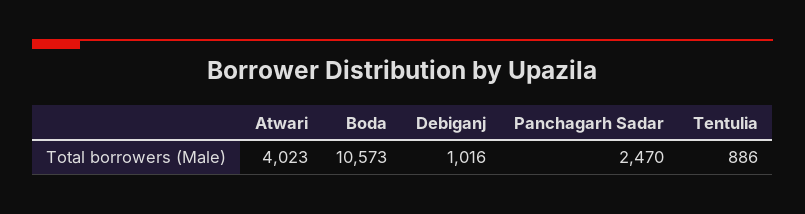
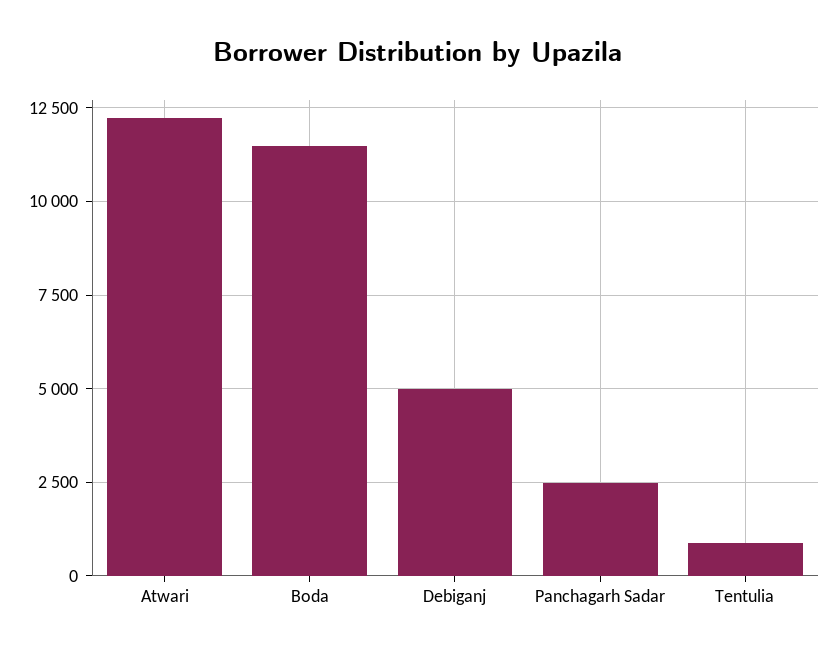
  {
-   "Atwari": 4023,
+   "Atwari": 12250,
-   "Boda": 10573,
+   "Boda": 11500,
-   "Debiganj": 1016,
+   "Debiganj": 5000,
    "Panchagarh Sadar": 2470,
    "Tentulia": 886
  }

